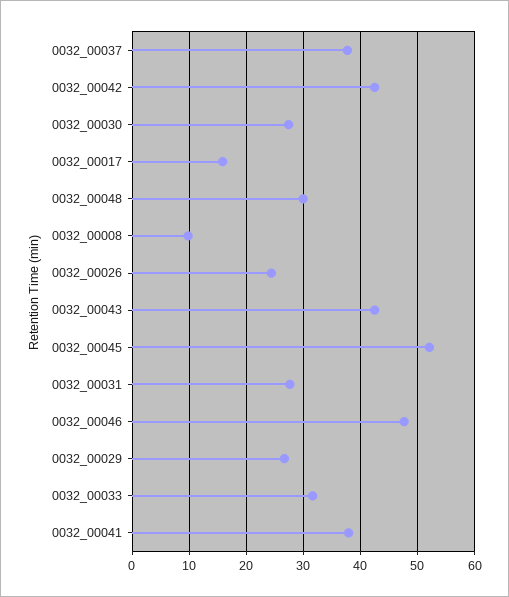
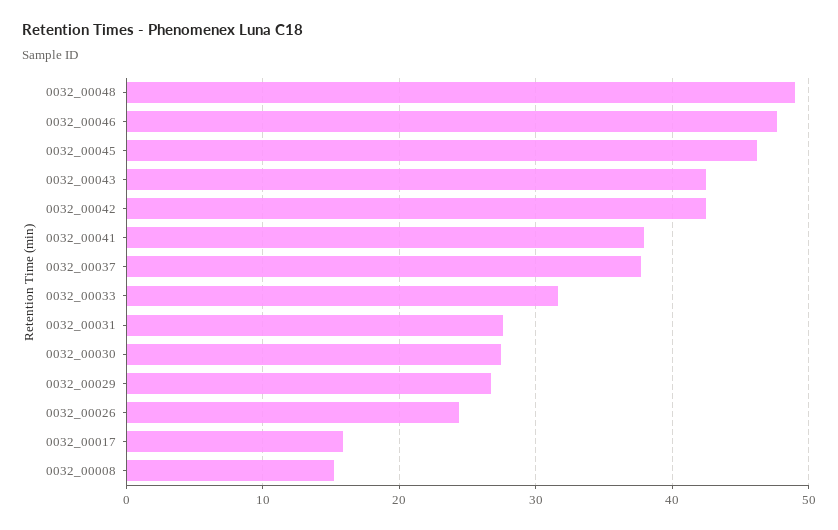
  {
    "0032_00037": 38,
    "0032_00042": 42,
    "0032_00030": 27,
    "0032_00017": 16,
-   "0032_00048": 30,
+   "0032_00048": 49,
-   "0032_00008": 10,
+   "0032_00008": 15,
    "0032_00026": 24,
    "0032_00043": 43,
-   "0032_00045": 52,
+   "0032_00045": 46,
    "0032_00031": 28,
    "0032_00046": 48,
    "0032_00029": 27,
    "0032_00033": 32,
    "0032_00041": 38
  }

